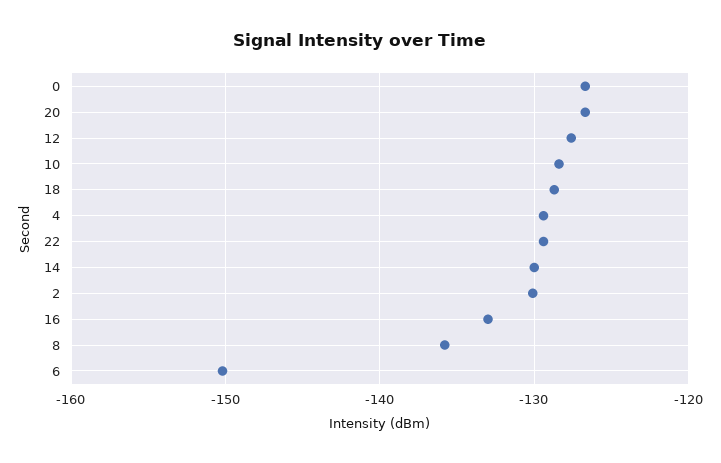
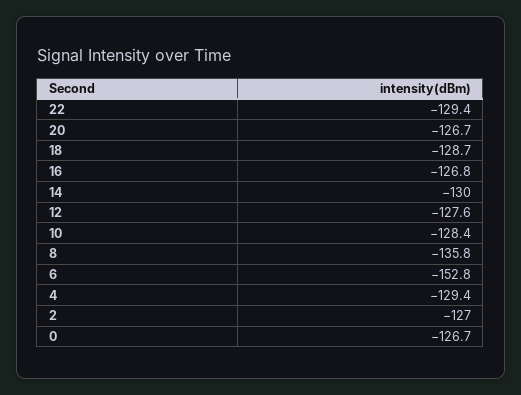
  {
    "0": -126.7,
    "20": -126.7,
    "12": -127.6,
    "10": -128.4,
    "18": -128.7,
    "4": -129.4,
    "22": -129.4,
    "14": -130,
-   "2": -130,
+   "2": -127,
-   "16": -133,
+   "16": -126.8,
    "8": -135.8,
-   "6": -150
+   "6": -152.8
  }

